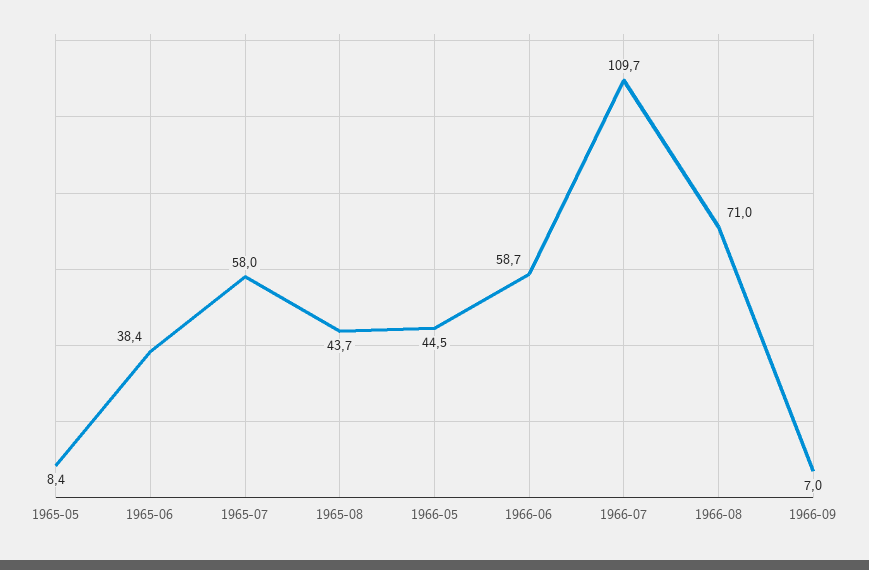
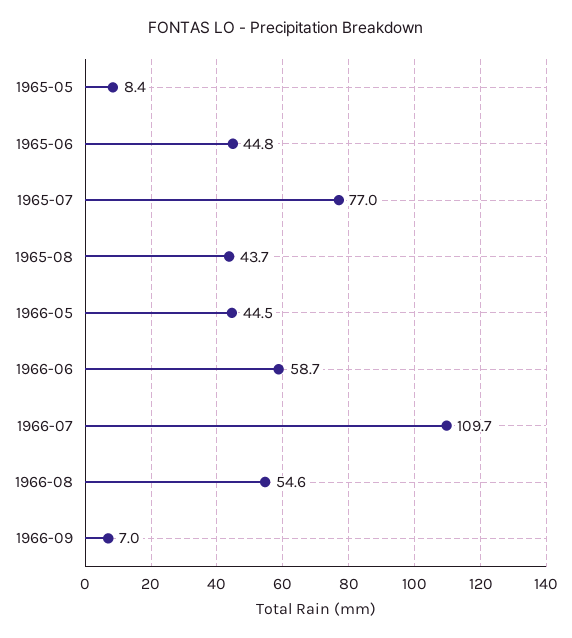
  {
    "1965-05": 8.4,
-   "1965-06": 38.4,
+   "1965-06": 44.8,
-   "1965-07": 58,
+   "1965-07": 77,
    "1965-08": 43.7,
    "1966-05": 44.5,
    "1966-06": 58.7,
    "1966-07": 109.7,
-   "1966-08": 71,
+   "1966-08": 54.6,
    "1966-09": 7
  }

